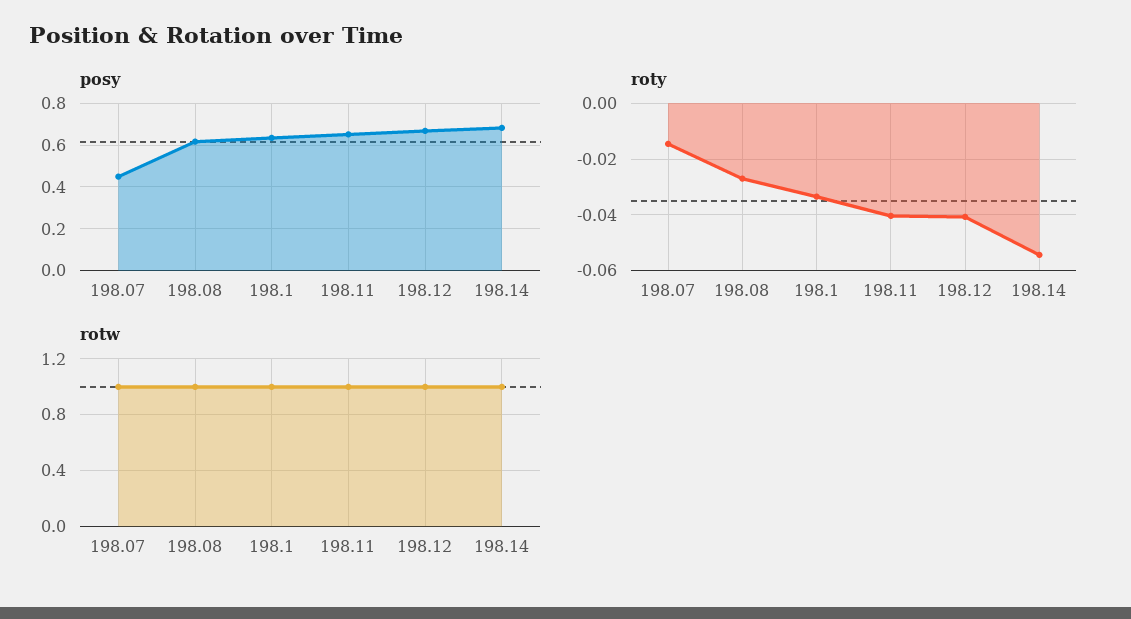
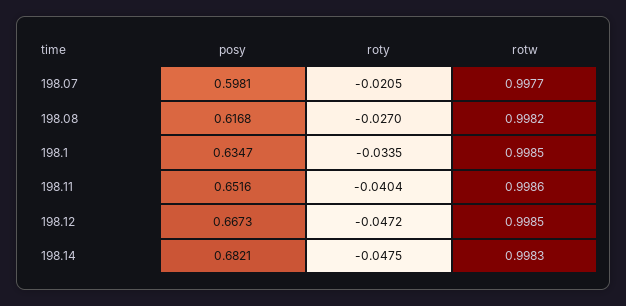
  {
    "posy": {
-     "198.07": 0.45,
+     "198.07": 0.5981,
      "198.08": 0.6168,
      "198.1": 0.6347,
      "198.11": 0.6516,
      "198.12": 0.6673,
      "198.14": 0.6821
    },
    "roty": {
-     "198.07": -0.015,
+     "198.07": -0.0205,
      "198.08": -0.027,
      "198.1": -0.0335,
      "198.11": -0.0404,
-     "198.12": -0.04,
+     "198.12": -0.0472,
-     "198.14": -0.055
+     "198.14": -0.0475
    },
    "rotw": {
      "198.07": 0.9977,
      "198.08": 0.9982,
      "198.1": 0.9985,
      "198.11": 0.9986,
      "198.12": 0.9985,
      "198.14": 0.9983
    }
  }

